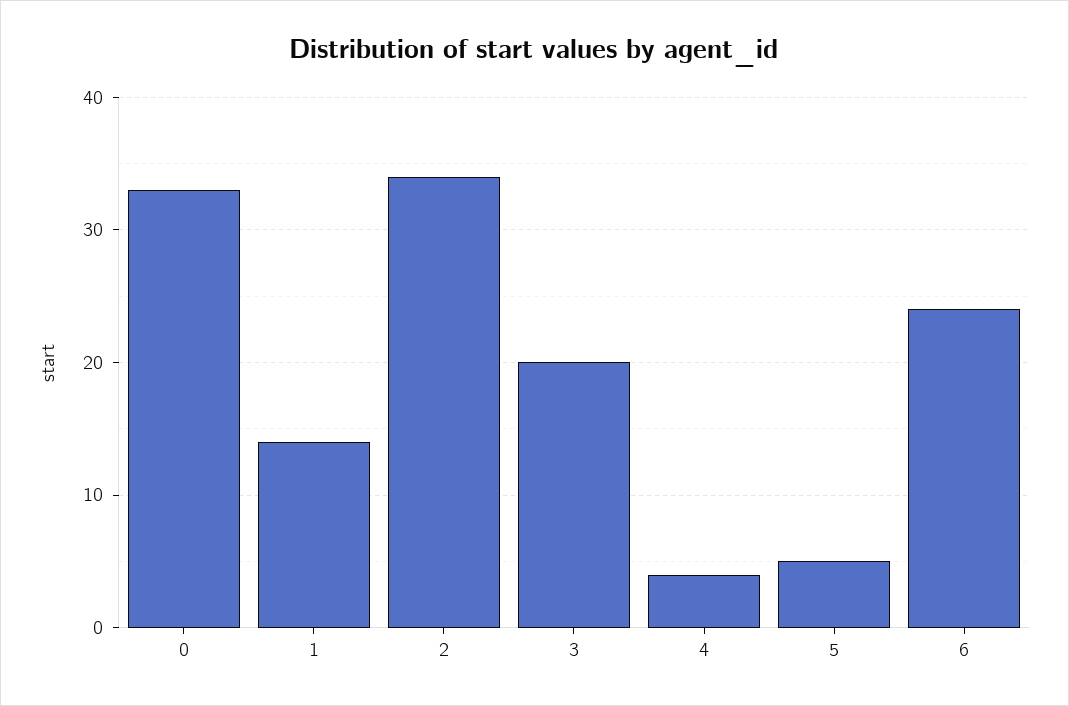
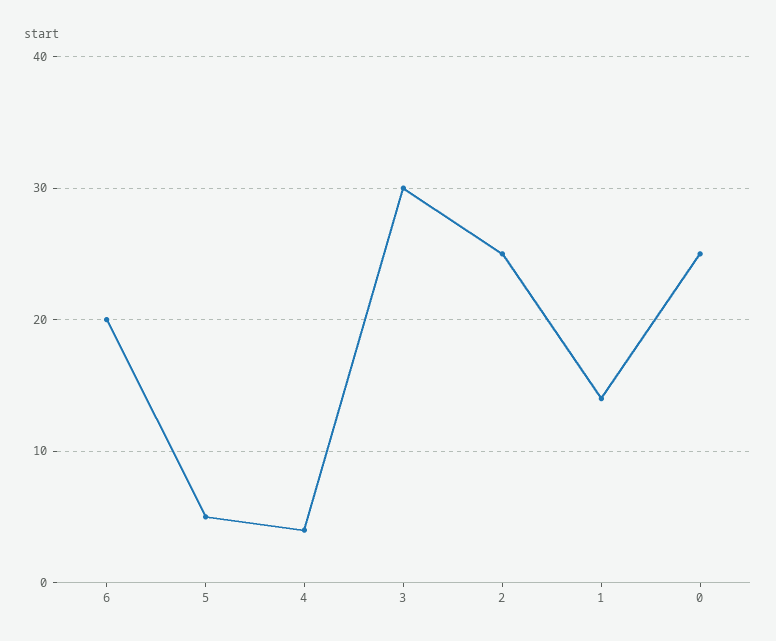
  {
-   "0": 33,
+   "0": 25,
    "1": 14,
-   "2": 34,
+   "2": 25,
-   "3": 20,
+   "3": 30,
    "4": 4,
    "5": 5,
-   "6": 24
+   "6": 20
  }

